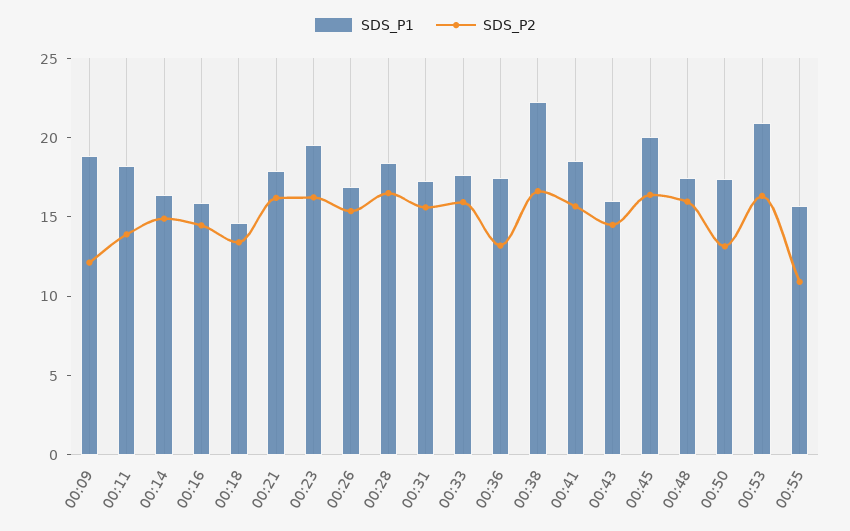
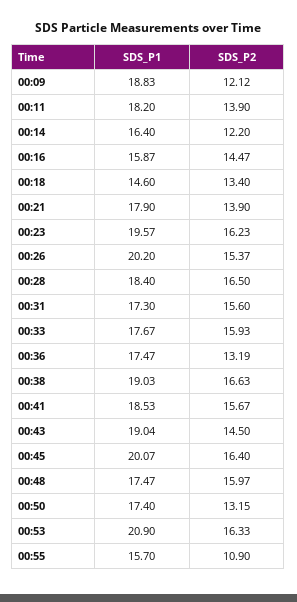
  {
    "SDS_P1": {
      "00:09": 18.83,
      "00:11": 18.2,
      "00:14": 16.4,
      "00:16": 15.87,
      "00:18": 14.6,
      "00:21": 17.9,
      "00:23": 19.57,
-     "00:26": 17,
+     "00:26": 20.2,
      "00:28": 18.4,
      "00:31": 17.3,
      "00:33": 17.67,
      "00:36": 17.47,
-     "00:38": 22,
+     "00:38": 19.03,
      "00:41": 18.53,
-     "00:43": 16,
+     "00:43": 19.04,
      "00:45": 20.07,
      "00:48": 17.47,
      "00:50": 17.4,
      "00:53": 20.9,
      "00:55": 15.7
    },
    "SDS_P2": {
      "00:09": 12.12,
      "00:11": 13.9,
-     "00:14": 15,
+     "00:14": 12.2,
      "00:16": 14.47,
      "00:18": 13.4,
-     "00:21": 16,
+     "00:21": 13.9,
      "00:23": 16.23,
      "00:26": 15.37,
      "00:28": 16.5,
      "00:31": 15.6,
      "00:33": 15.93,
      "00:36": 13.19,
      "00:38": 16.63,
      "00:41": 15.67,
      "00:43": 14.5,
      "00:45": 16.4,
      "00:48": 15.97,
      "00:50": 13.15,
      "00:53": 16.33,
      "00:55": 10.9
    }
  }

